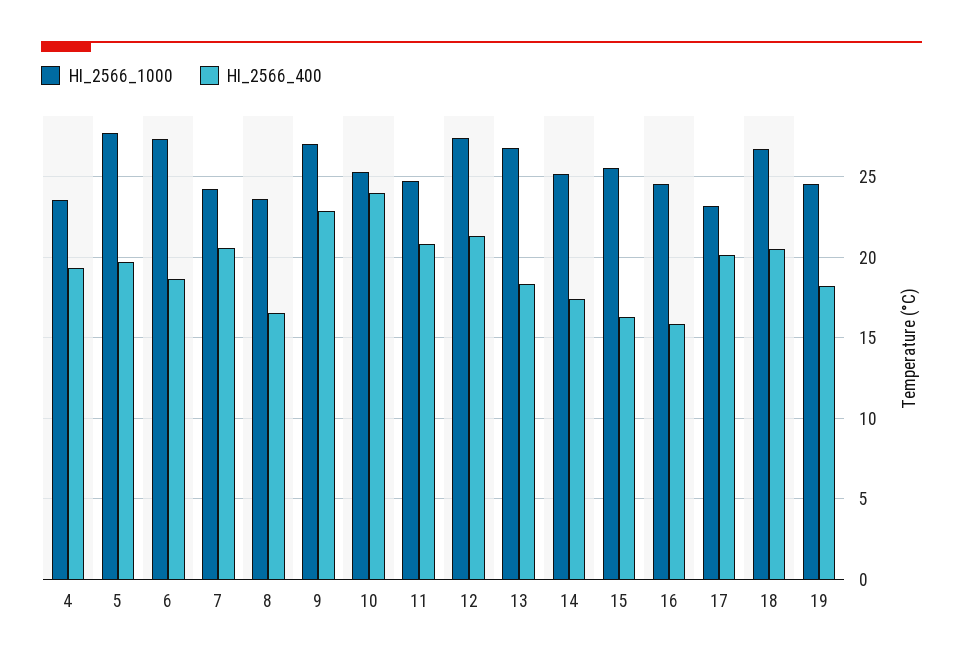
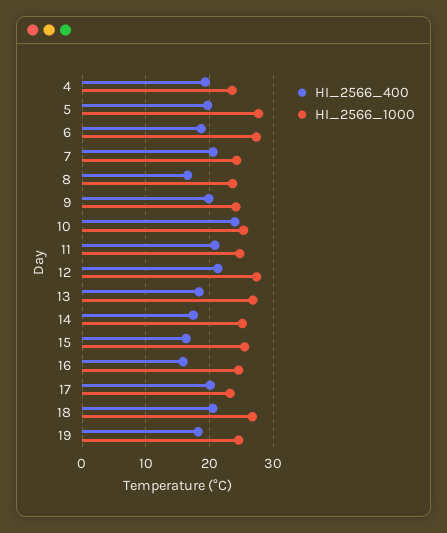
  {
    "HI_2566_1000": {
      "4": 23.5,
      "5": 27.5,
      "6": 27.5,
      "7": 24.5,
      "8": 23.5,
-     "9": 27,
+     "9": 24,
      "10": 25.5,
      "11": 25,
      "12": 27.5,
      "13": 27,
      "14": 25,
      "15": 25.5,
      "16": 24.5,
      "17": 23,
      "18": 26.5,
      "19": 24.5
    },
    "HI_2566_400": {
      "4": 19.5,
      "5": 19.5,
      "6": 18.5,
      "7": 20.5,
      "8": 16.5,
-     "9": 23,
+     "9": 20,
      "10": 24,
      "11": 21,
      "12": 21.5,
      "13": 18.5,
      "14": 17.5,
      "15": 16.5,
      "16": 16,
      "17": 20,
      "18": 20.5,
      "19": 18
    }
  }

